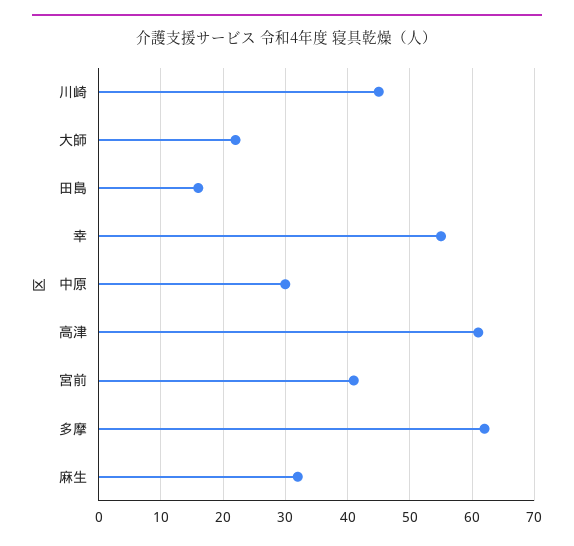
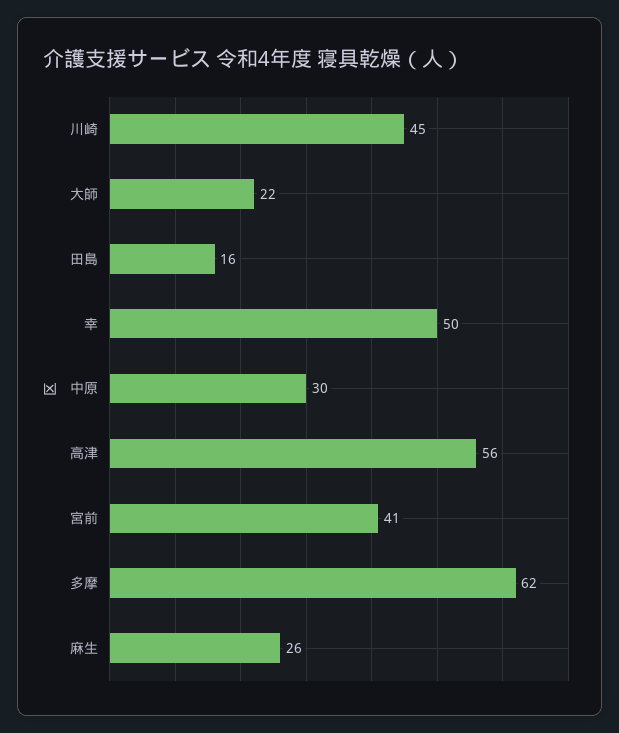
  {
    "川崎": 45,
    "大師": 22,
    "田島": 16,
-   "幸": 55,
+   "幸": 50,
    "中原": 30,
-   "高津": 61,
+   "高津": 56,
    "宮前": 41,
    "多摩": 62,
-   "麻生": 32
+   "麻生": 26
  }

